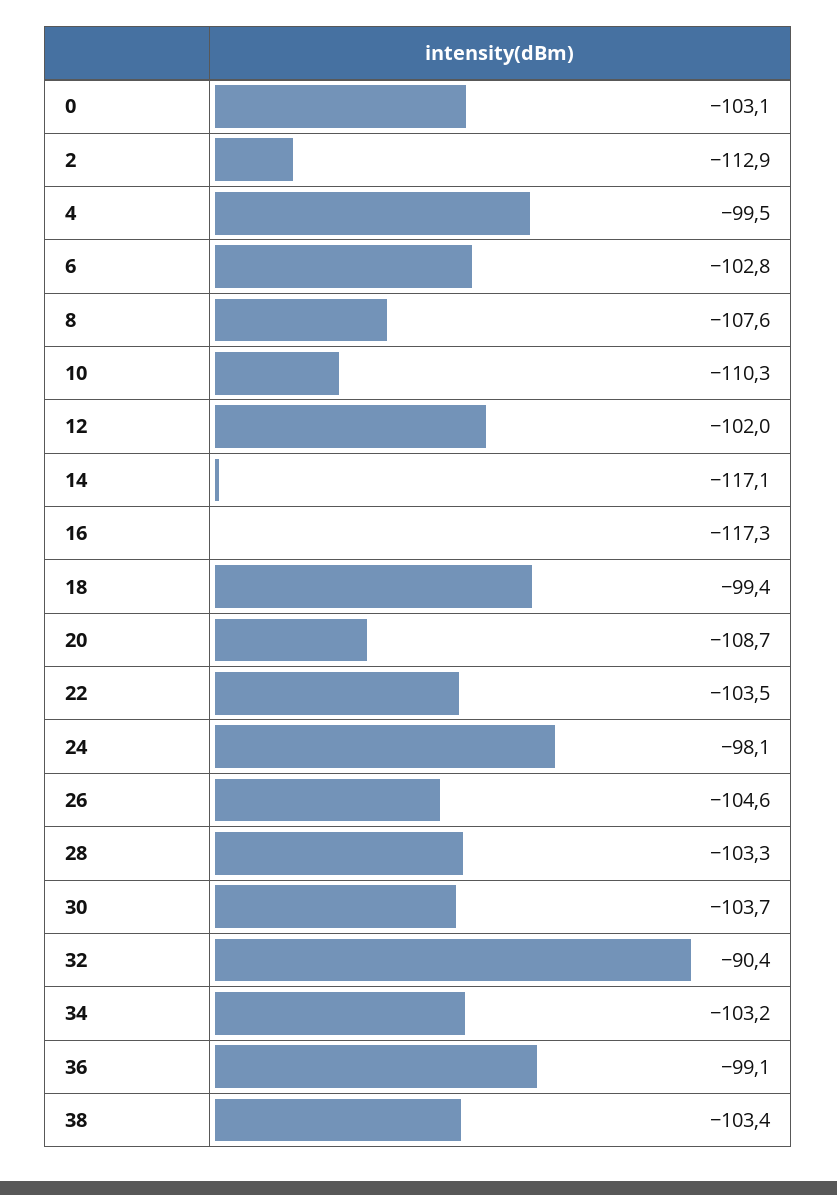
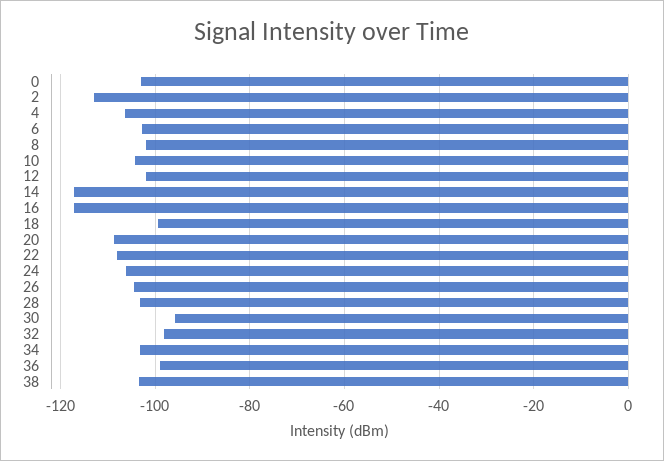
  {
    "0": -103.1,
    "2": -112.9,
-   "4": -99.5,
+   "4": -106,
    "6": -102.8,
-   "8": -107.6,
+   "8": -102,
-   "10": -110.3,
+   "10": -104,
    "12": -102,
    "14": -117.1,
    "16": -117.3,
    "18": -99.4,
    "20": -108.7,
-   "22": -103.5,
+   "22": -108,
-   "24": -98.1,
+   "24": -106,
    "26": -104.6,
    "28": -103.3,
-   "30": -103.7,
+   "30": -96,
-   "32": -90.4,
+   "32": -98,
    "34": -103.2,
    "36": -99.1,
    "38": -103.4
  }

